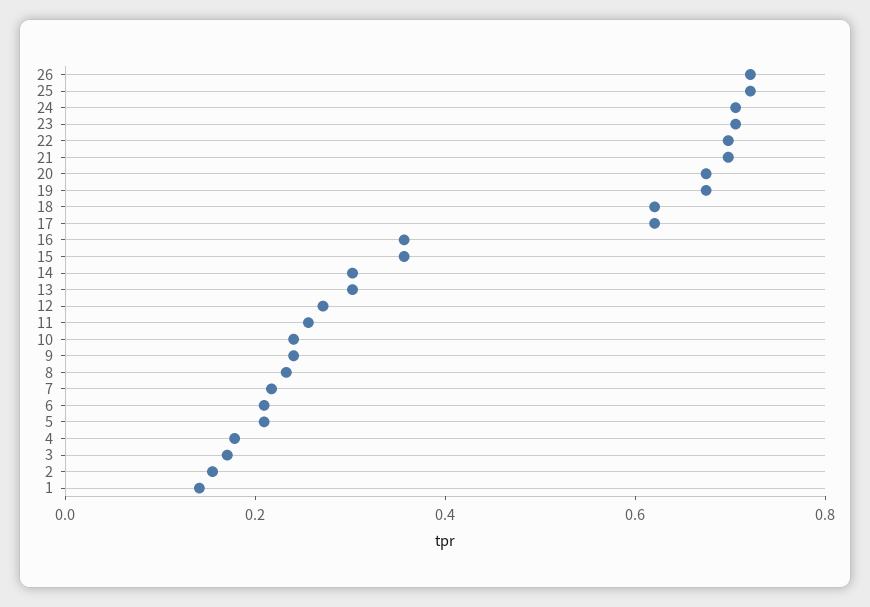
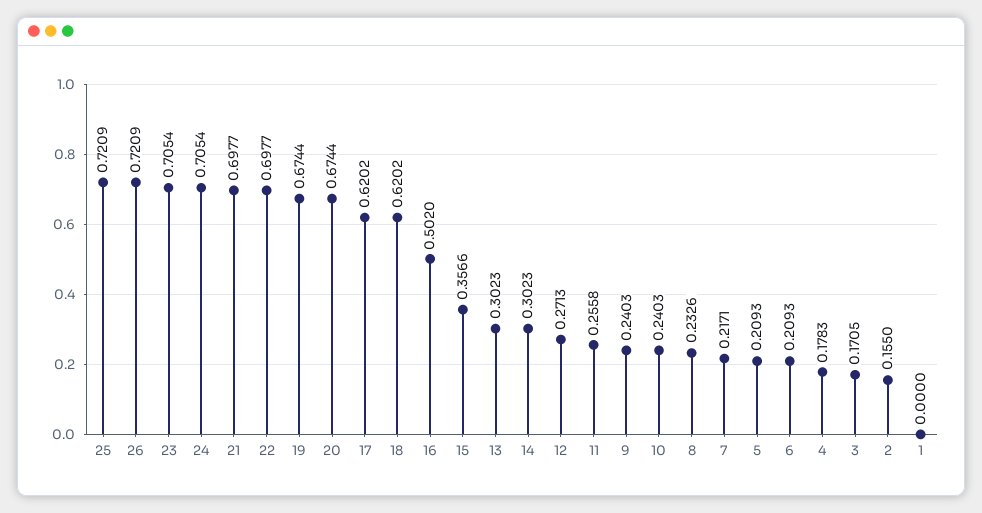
  {
    "26": 0.7209,
    "25": 0.7209,
    "24": 0.7054,
    "23": 0.7054,
    "22": 0.6977,
    "21": 0.6977,
    "20": 0.6744,
    "19": 0.6744,
    "18": 0.6202,
    "17": 0.6202,
-   "16": 0.35,
+   "16": 0.502,
    "15": 0.3566,
    "14": 0.3023,
    "13": 0.3023,
    "12": 0.2713,
    "11": 0.2558,
    "10": 0.2403,
    "9": 0.2403,
    "8": 0.2326,
    "7": 0.2171,
    "6": 0.2093,
    "5": 0.2093,
    "4": 0.1783,
    "3": 0.1705,
    "2": 0.155,
-   "1": 0.15
+   "1": 0
  }

